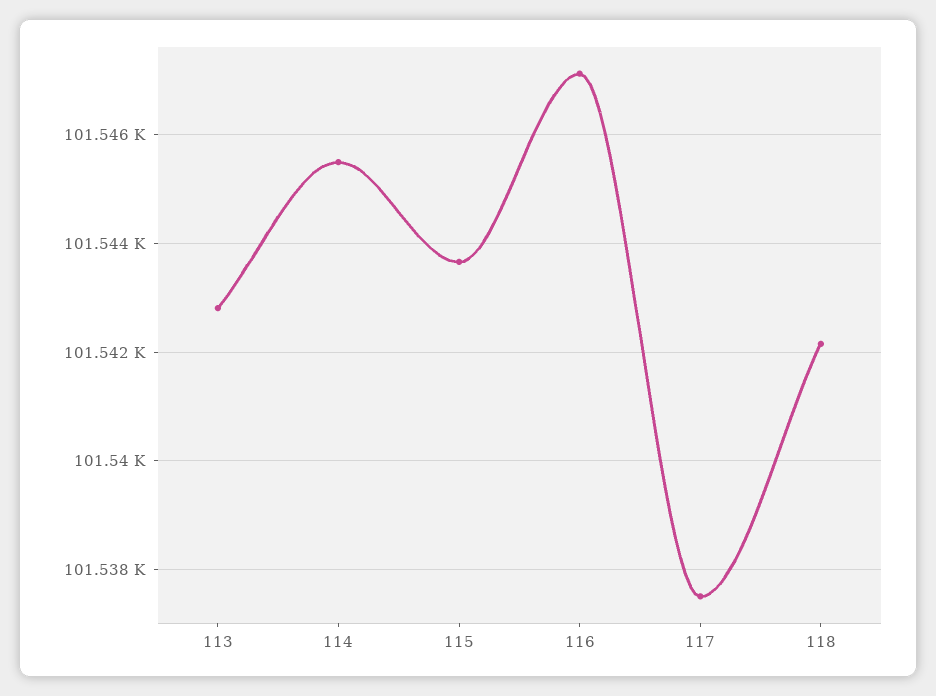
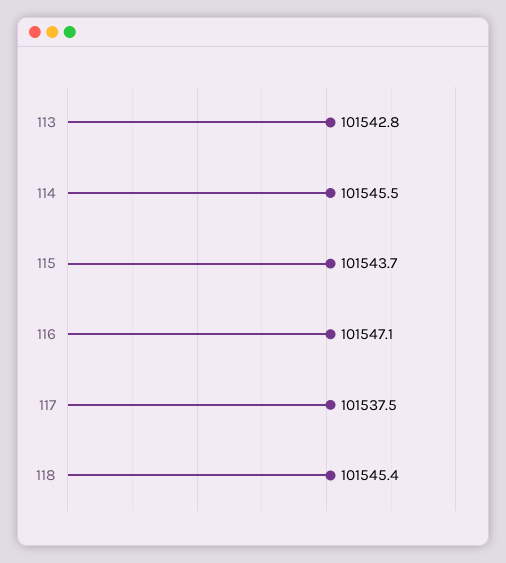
  {
    "113": 101542.8,
    "114": 101545.5,
    "115": 101543.7,
    "116": 101547.1,
    "117": 101537.5,
-   "118": 101542.2
+   "118": 101545.4
  }

